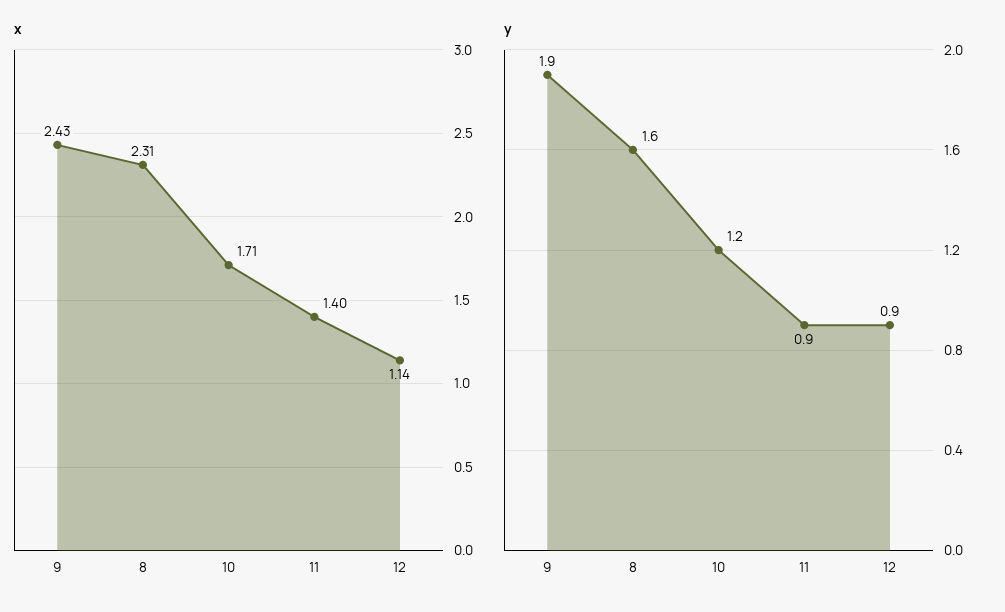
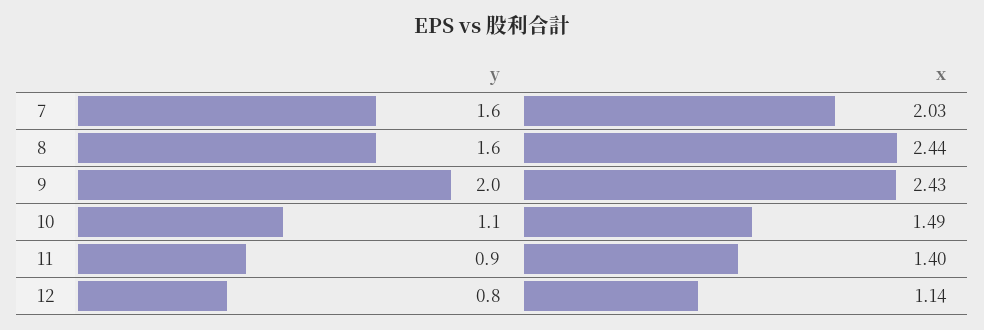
  {
    "x": {
      "9": 2.43,
-     "8": 2.31,
+     "8": 2.44,
-     "10": 1.71,
+     "10": 1.49,
      "11": 1.4,
-     "12": 1.14
+     "12": 1.14,
+     "7": 2.03
    },
    "y": {
-     "9": 1.9,
+     "9": 2,
      "8": 1.6,
-     "10": 1.2,
+     "10": 1.1,
      "11": 0.9,
-     "12": 0.9
+     "12": 0.8,
+     "7": 1.6
    }
  }

